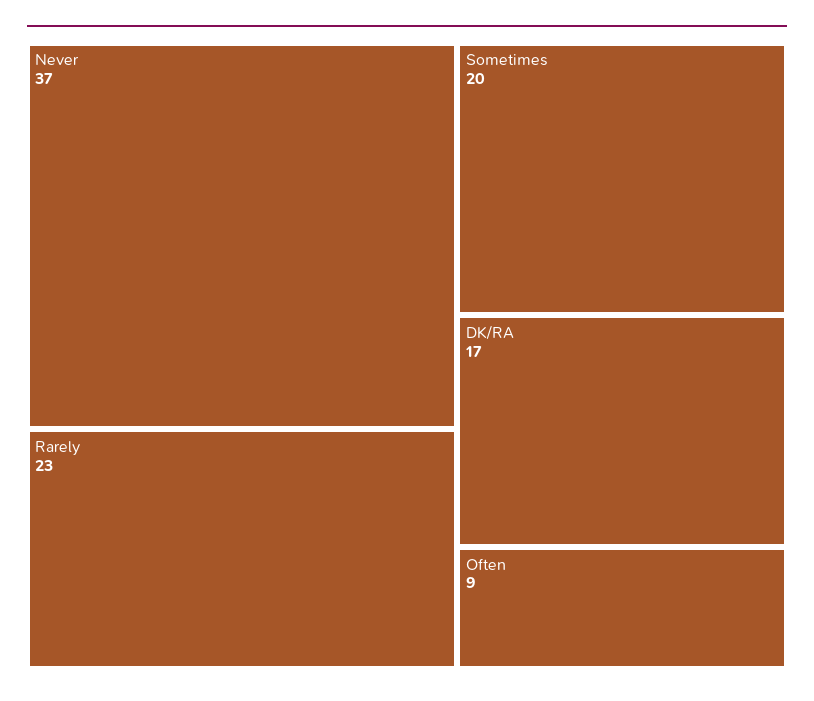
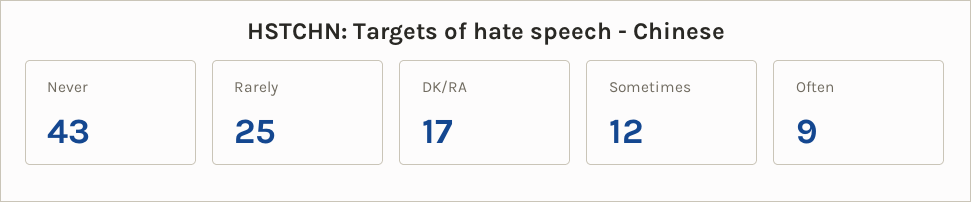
  {
-   "Never": 37,
+   "Never": 43,
-   "Rarely": 23,
+   "Rarely": 25,
-   "Sometimes": 20,
+   "Sometimes": 12,
    "DK/RA": 17,
    "Often": 9
  }

